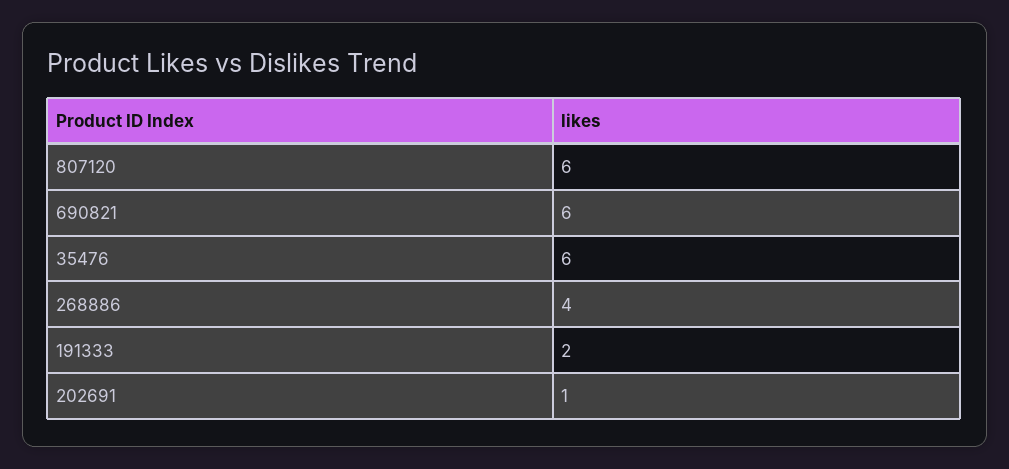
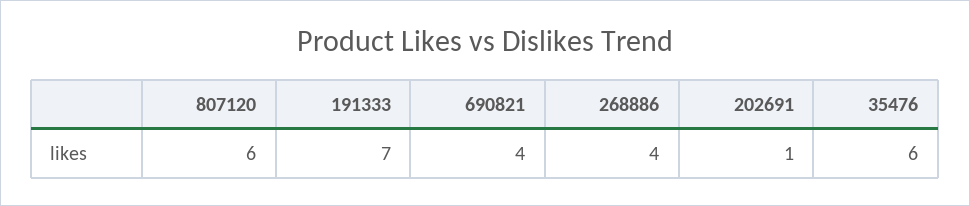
  {
    "807120": 6,
-   "690821": 6,
+   "690821": 4,
    "35476": 6,
    "268886": 4,
-   "191333": 2,
+   "191333": 7,
    "202691": 1
  }

